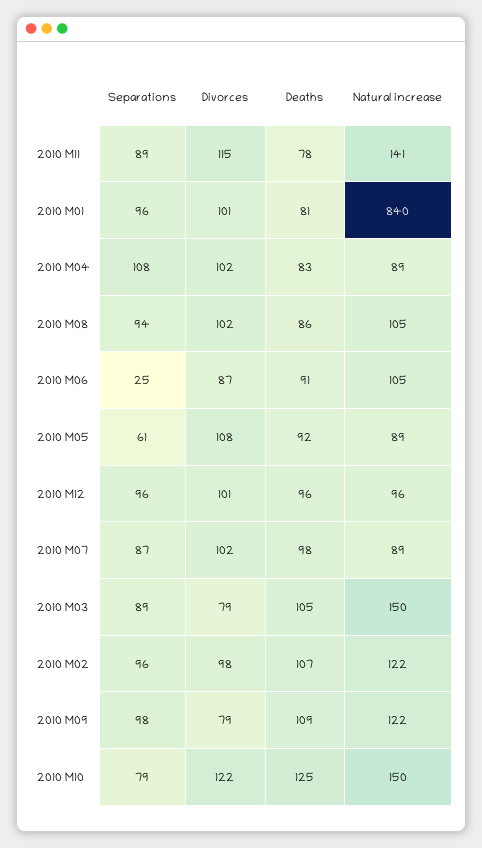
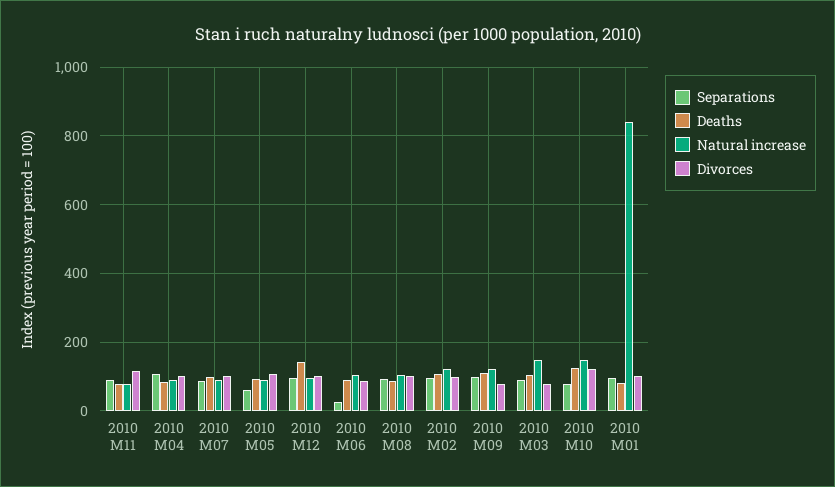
  {
    "Separations": {
      "2010 M11": 89,
      "2010 M01": 96,
      "2010 M04": 108,
      "2010 M08": 94,
      "2010 M06": 25,
      "2010 M05": 61,
      "2010 M12": 96,
      "2010 M07": 87,
      "2010 M03": 89,
      "2010 M02": 96,
      "2010 M09": 98,
      "2010 M10": 79
    },
    "Divorces": {
      "2010 M11": 115,
      "2010 M01": 101,
      "2010 M04": 102,
      "2010 M08": 102,
      "2010 M06": 87,
      "2010 M05": 108,
      "2010 M12": 101,
      "2010 M07": 102,
      "2010 M03": 79,
      "2010 M02": 98,
      "2010 M09": 79,
      "2010 M10": 122
    },
    "Deaths": {
      "2010 M11": 78,
      "2010 M01": 81,
      "2010 M04": 83,
      "2010 M08": 86,
      "2010 M06": 91,
      "2010 M05": 92,
-     "2010 M12": 96,
+     "2010 M12": 140,
      "2010 M07": 98,
      "2010 M03": 105,
      "2010 M02": 107,
      "2010 M09": 109,
      "2010 M10": 125
    },
    "Natural increase": {
-     "2010 M11": 141,
+     "2010 M11": 80,
      "2010 M01": 840,
      "2010 M04": 89,
      "2010 M08": 105,
      "2010 M06": 105,
      "2010 M05": 89,
      "2010 M12": 96,
      "2010 M07": 89,
      "2010 M03": 150,
      "2010 M02": 122,
      "2010 M09": 122,
      "2010 M10": 150
    }
  }

